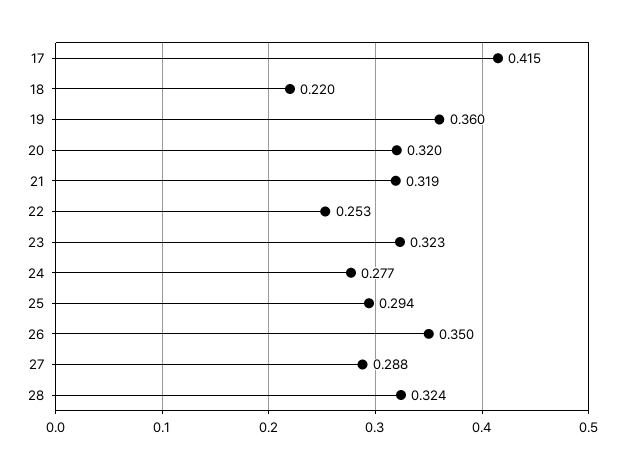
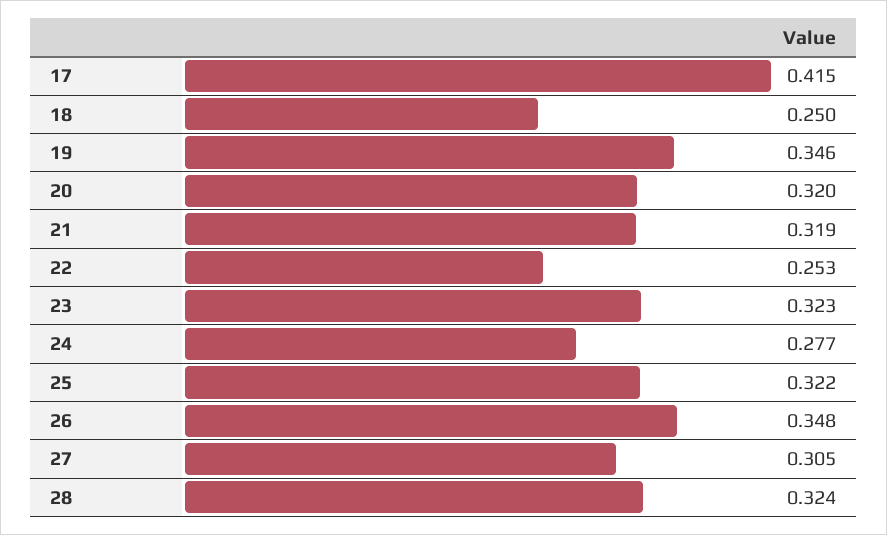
  {
    "17": 0.415,
-   "18": 0.22,
+   "18": 0.25,
-   "19": 0.36,
+   "19": 0.346,
    "20": 0.32,
    "21": 0.319,
    "22": 0.253,
    "23": 0.323,
    "24": 0.277,
-   "25": 0.294,
+   "25": 0.322,
-   "26": 0.35,
+   "26": 0.348,
-   "27": 0.288,
+   "27": 0.305,
    "28": 0.324
  }

